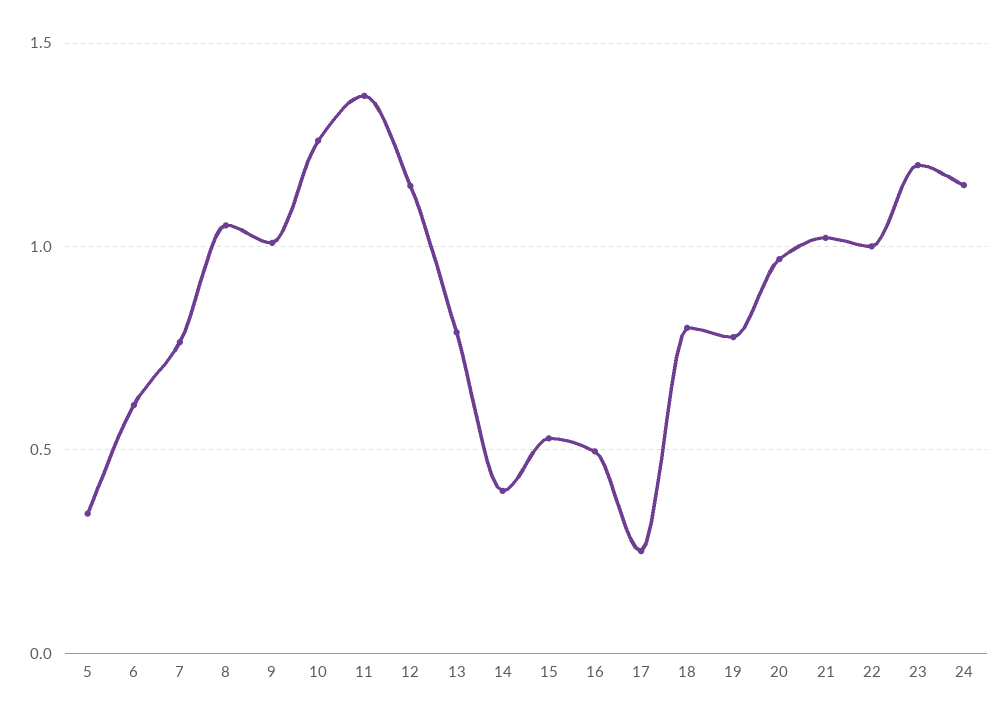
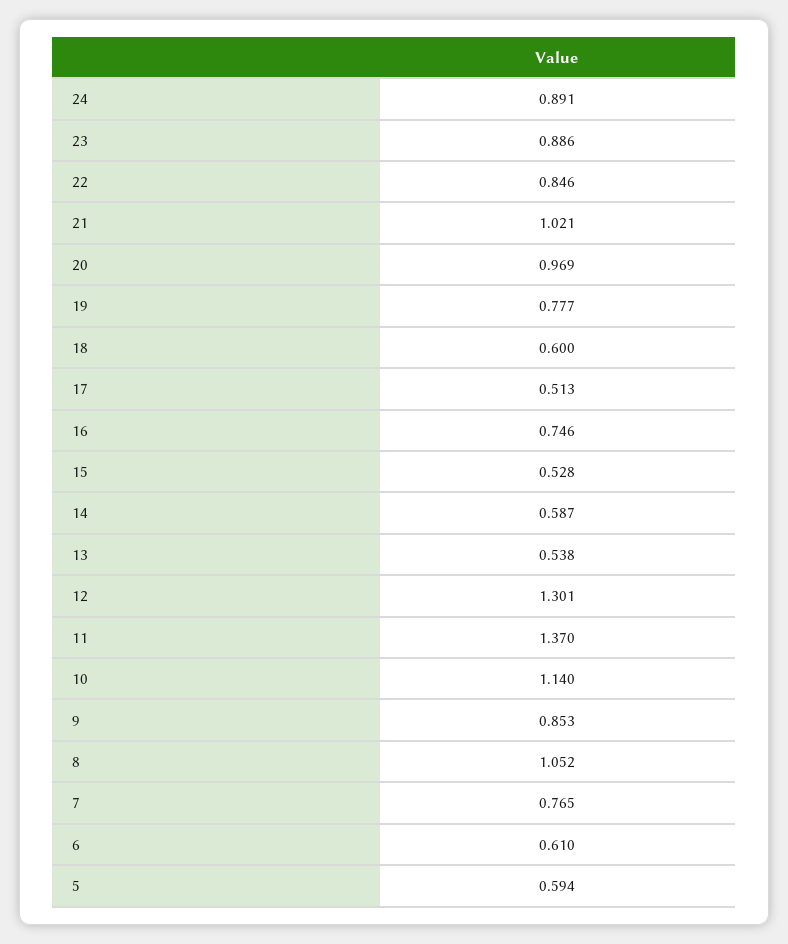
  {
-   "5": 0.35,
+   "5": 0.594,
    "6": 0.61,
    "7": 0.765,
    "8": 1.052,
-   "9": 1,
+   "9": 0.853,
-   "10": 1.25,
+   "10": 1.14,
    "11": 1.37,
-   "12": 1.15,
+   "12": 1.301,
-   "13": 0.8,
+   "13": 0.538,
-   "14": 0.4,
+   "14": 0.587,
    "15": 0.528,
-   "16": 0.5,
+   "16": 0.746,
-   "17": 0.25,
+   "17": 0.513,
-   "18": 0.8,
+   "18": 0.6,
    "19": 0.777,
    "20": 0.969,
    "21": 1.021,
-   "22": 1,
+   "22": 0.846,
-   "23": 1.2,
+   "23": 0.886,
-   "24": 1.15
+   "24": 0.891
  }

